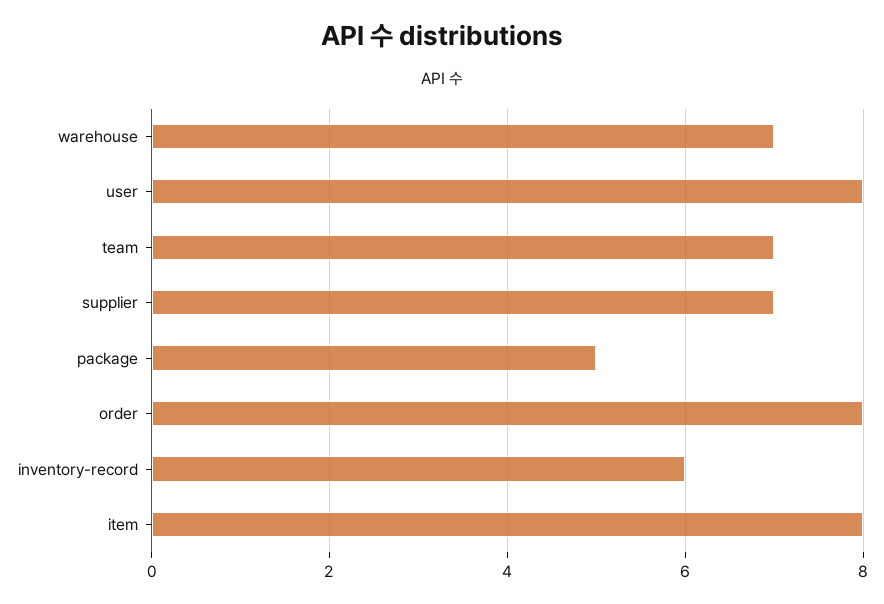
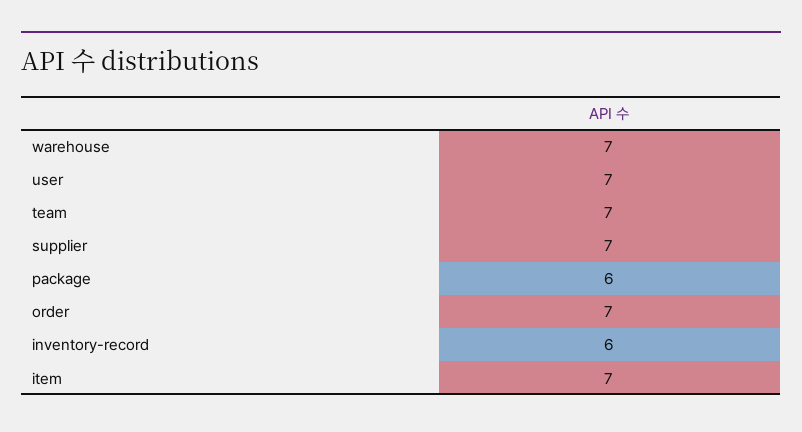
  {
    "warehouse": 7,
-   "user": 8,
+   "user": 7,
    "team": 7,
    "supplier": 7,
-   "package": 5,
+   "package": 6,
-   "order": 8,
+   "order": 7,
    "inventory-record": 6,
-   "item": 8
+   "item": 7
  }

